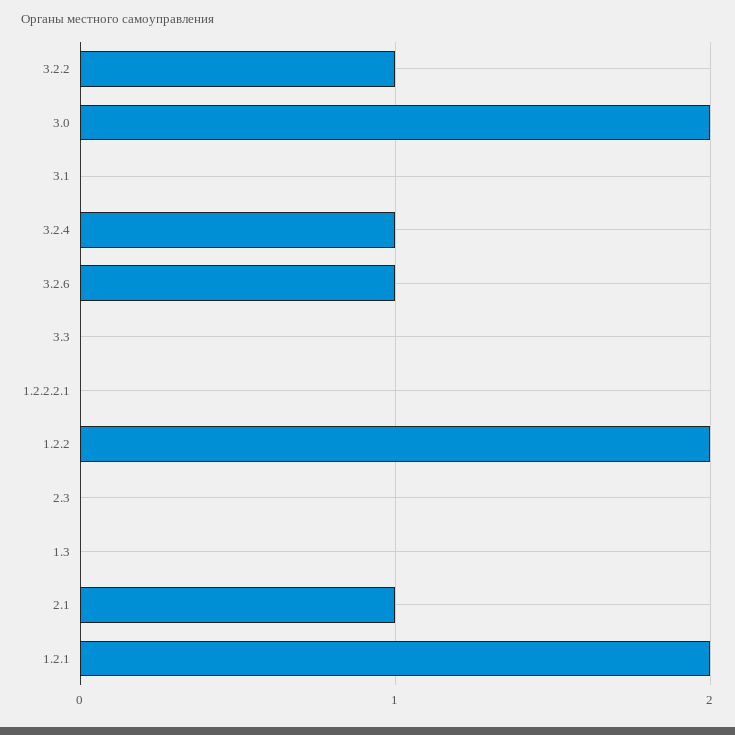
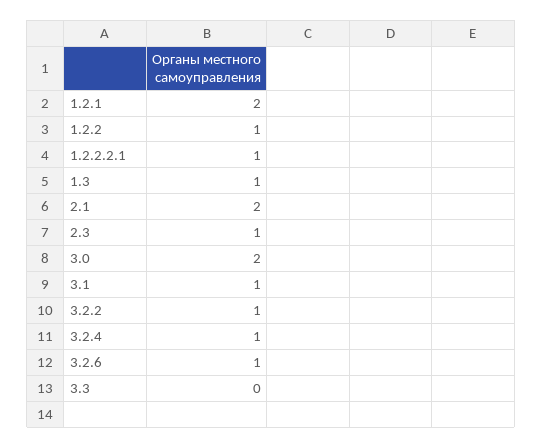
  {
    "3.2.2": 1,
    "3.0": 2,
-   "3.1": 0,
+   "3.1": 1,
    "3.2.4": 1,
    "3.2.6": 1,
    "3.3": 0,
-   "1.2.2.2.1": 0,
+   "1.2.2.2.1": 1,
-   "1.2.2": 2,
+   "1.2.2": 1,
-   "2.3": 0,
+   "2.3": 1,
-   "1.3": 0,
+   "1.3": 1,
-   "2.1": 1,
+   "2.1": 2,
    "1.2.1": 2
  }

